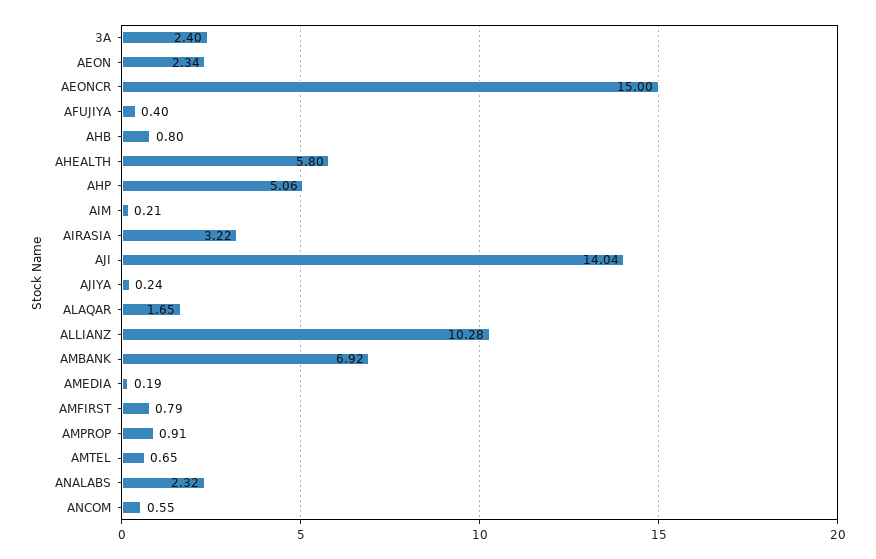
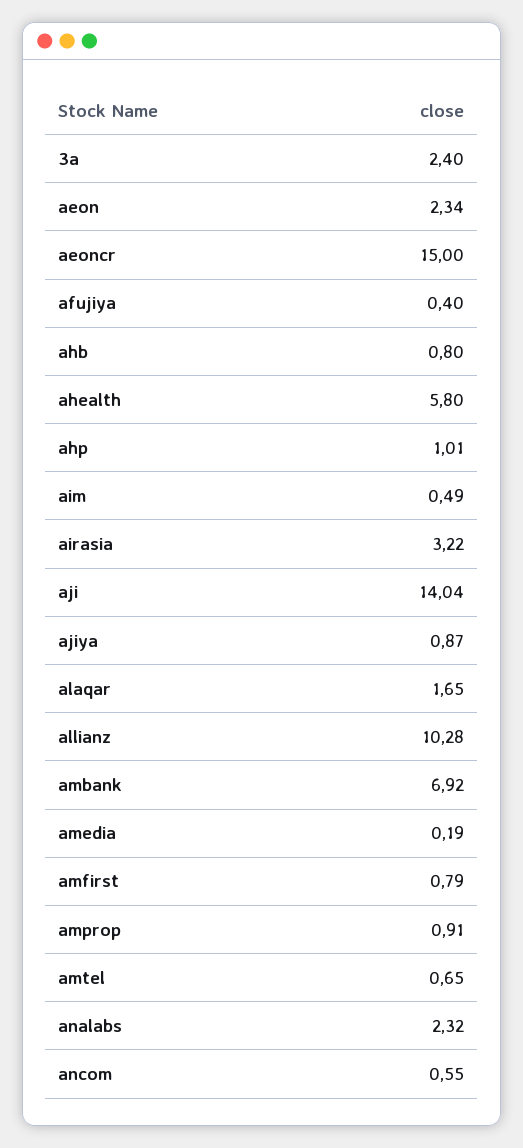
  {
    "3A": 2.4,
    "AEON": 2.34,
    "AEONCR": 15,
    "AFUJIYA": 0.4,
    "AHB": 0.8,
    "AHEALTH": 5.8,
-   "AHP": 5.06,
+   "AHP": 1.01,
-   "AIM": 0.21,
+   "AIM": 0.49,
    "AIRASIA": 3.22,
    "AJI": 14.04,
-   "AJIYA": 0.24,
+   "AJIYA": 0.87,
    "ALAQAR": 1.65,
    "ALLIANZ": 10.28,
    "AMBANK": 6.92,
    "AMEDIA": 0.19,
    "AMFIRST": 0.79,
    "AMPROP": 0.91,
    "AMTEL": 0.65,
    "ANALABS": 2.32,
    "ANCOM": 0.55
  }

